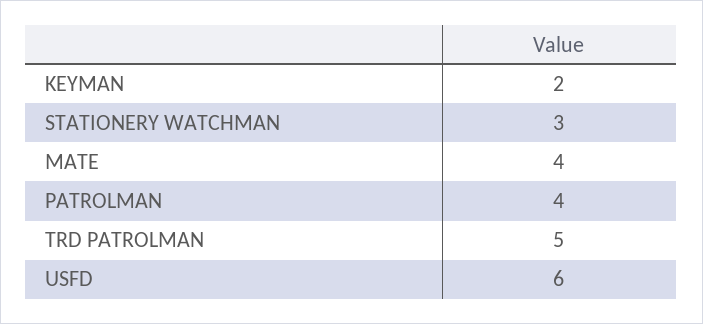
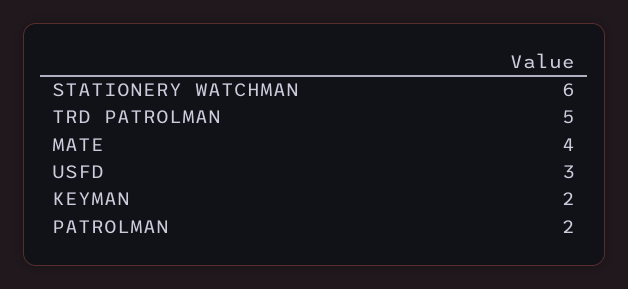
  {
    "KEYMAN": 2,
-   "STATIONERY WATCHMAN": 3,
+   "STATIONERY WATCHMAN": 6,
    "MATE": 4,
-   "PATROLMAN": 4,
+   "PATROLMAN": 2,
    "TRD PATROLMAN": 5,
-   "USFD": 6
+   "USFD": 3
  }

